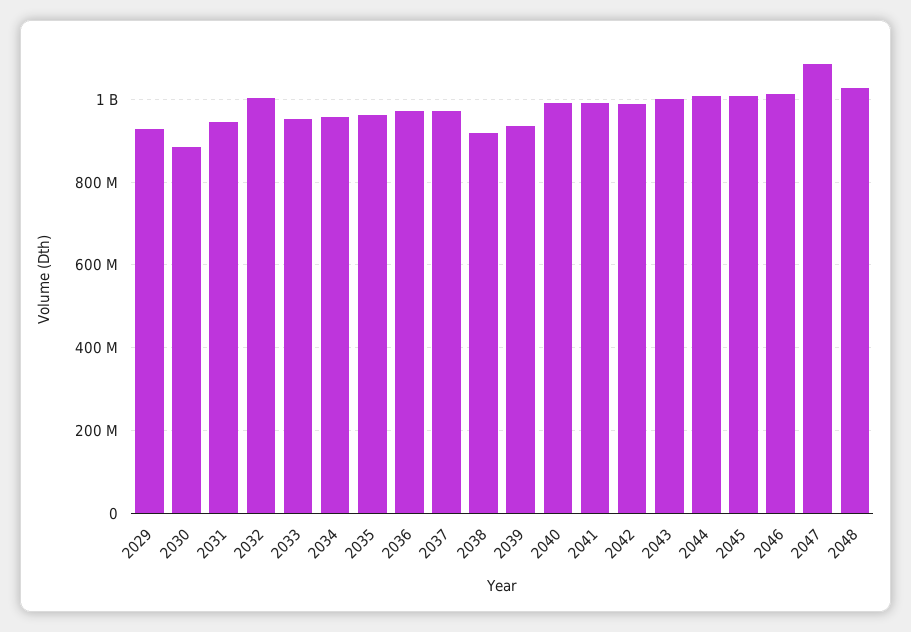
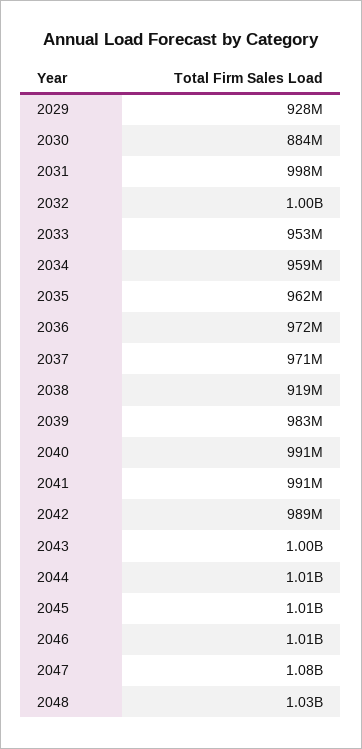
  {
    "2029": 928000000,
    "2030": 884000000,
-   "2031": 940000000,
+   "2031": 998000000,
    "2032": 1000000000,
    "2033": 953000000,
    "2034": 959000000,
    "2035": 962000000,
    "2036": 972000000,
    "2037": 971000000,
    "2038": 919000000,
-   "2039": 940000000,
+   "2039": 983000000,
    "2040": 991000000,
    "2041": 991000000,
    "2042": 989000000,
    "2043": 1000000000,
    "2044": 1010000000,
    "2045": 1010000000,
    "2046": 1010000000,
    "2047": 1080000000,
    "2048": 1030000000
  }

